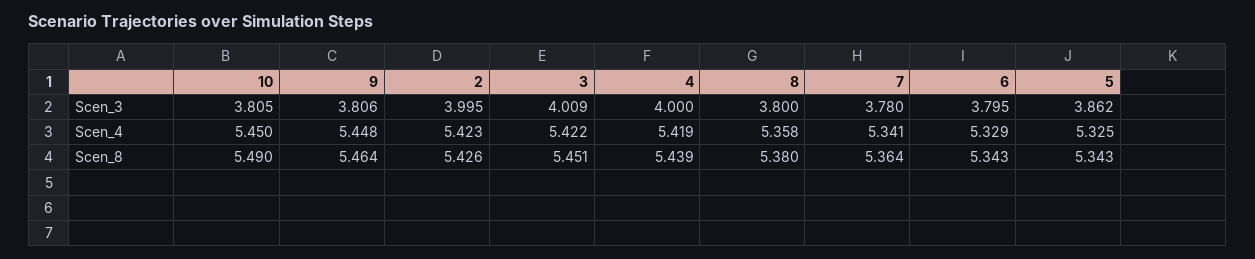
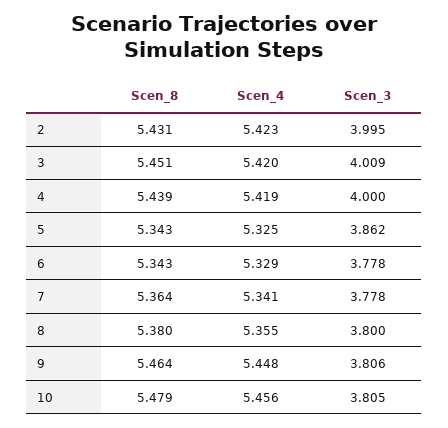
  {
    "10": {
      "Scen_3": 3.805,
-     "Scen_4": 5.45,
+     "Scen_4": 5.456,
-     "Scen_8": 5.49
+     "Scen_8": 5.479
    },
    "9": {
      "Scen_3": 3.806,
      "Scen_4": 5.448,
      "Scen_8": 5.464
    },
    "2": {
      "Scen_3": 3.995,
      "Scen_4": 5.423,
-     "Scen_8": 5.426
+     "Scen_8": 5.431
    },
    "3": {
      "Scen_3": 4.009,
-     "Scen_4": 5.422,
+     "Scen_4": 5.42,
      "Scen_8": 5.451
    },
    "4": {
      "Scen_3": 4,
      "Scen_4": 5.419,
      "Scen_8": 5.439
    },
    "8": {
      "Scen_3": 3.8,
-     "Scen_4": 5.358,
+     "Scen_4": 5.355,
      "Scen_8": 5.38
    },
    "7": {
-     "Scen_3": 3.78,
+     "Scen_3": 3.778,
      "Scen_4": 5.341,
      "Scen_8": 5.364
    },
    "6": {
-     "Scen_3": 3.795,
+     "Scen_3": 3.778,
      "Scen_4": 5.329,
      "Scen_8": 5.343
    },
    "5": {
      "Scen_3": 3.862,
      "Scen_4": 5.325,
      "Scen_8": 5.343
    }
  }

